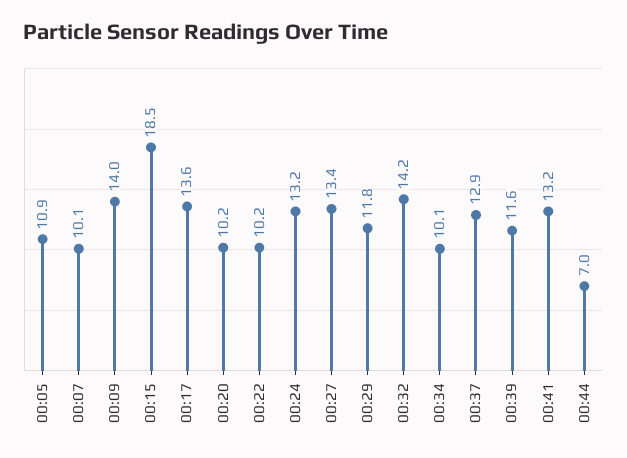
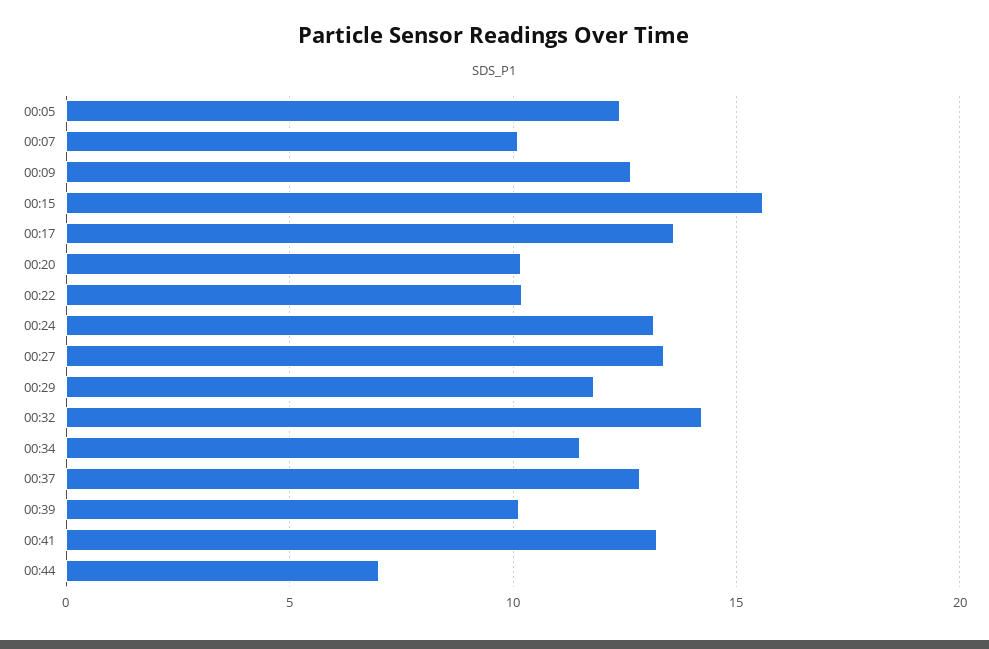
  {
-   "00:05": 10.9,
+   "00:05": 12.5,
    "00:07": 10.1,
-   "00:09": 14,
+   "00:09": 12.5,
-   "00:15": 18.5,
+   "00:15": 15.5,
    "00:17": 13.6,
    "00:20": 10.2,
    "00:22": 10.2,
    "00:24": 13.2,
    "00:27": 13.4,
    "00:29": 11.8,
    "00:32": 14.2,
-   "00:34": 10.1,
+   "00:34": 11.5,
    "00:37": 12.9,
-   "00:39": 11.6,
+   "00:39": 10,
    "00:41": 13.2,
    "00:44": 7
  }

